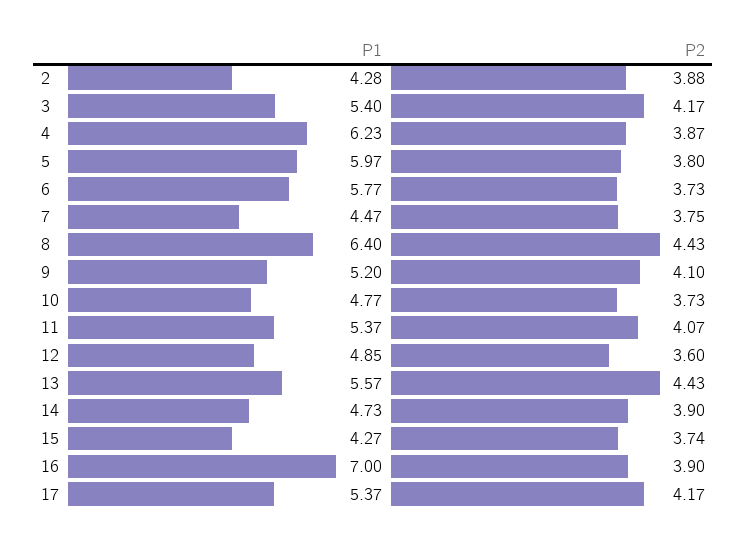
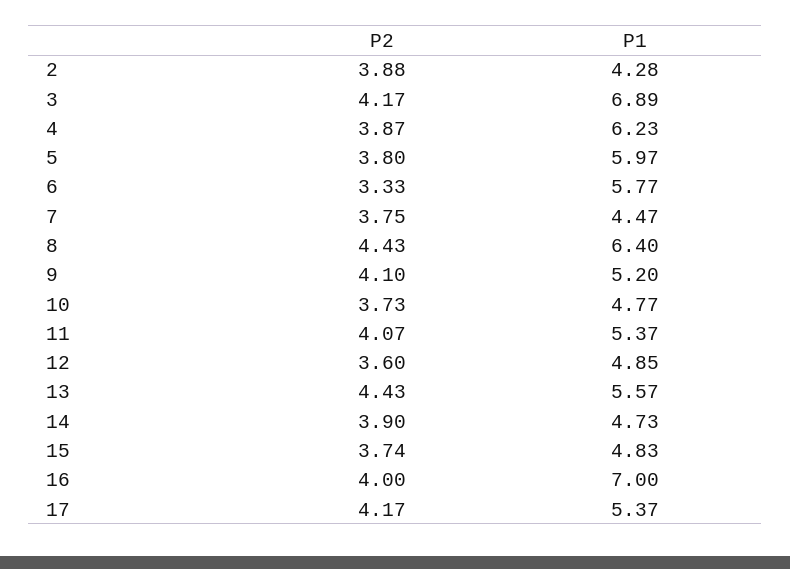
  {
    "P1": {
      "2": 4.28,
-     "3": 5.4,
+     "3": 6.89,
      "4": 6.23,
      "5": 5.97,
      "6": 5.77,
      "7": 4.47,
      "8": 6.4,
      "9": 5.2,
      "10": 4.77,
      "11": 5.37,
      "12": 4.85,
      "13": 5.57,
      "14": 4.73,
-     "15": 4.27,
+     "15": 4.83,
      "16": 7,
      "17": 5.37
    },
    "P2": {
      "2": 3.88,
      "3": 4.17,
      "4": 3.87,
      "5": 3.8,
-     "6": 3.73,
+     "6": 3.33,
      "7": 3.75,
      "8": 4.43,
      "9": 4.1,
      "10": 3.73,
      "11": 4.07,
      "12": 3.6,
      "13": 4.43,
      "14": 3.9,
      "15": 3.74,
-     "16": 3.9,
+     "16": 4,
      "17": 4.17
    }
  }

